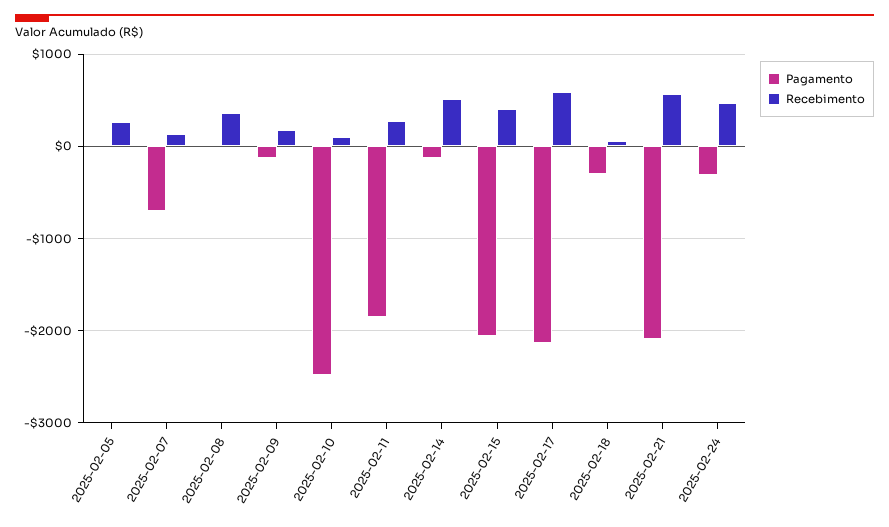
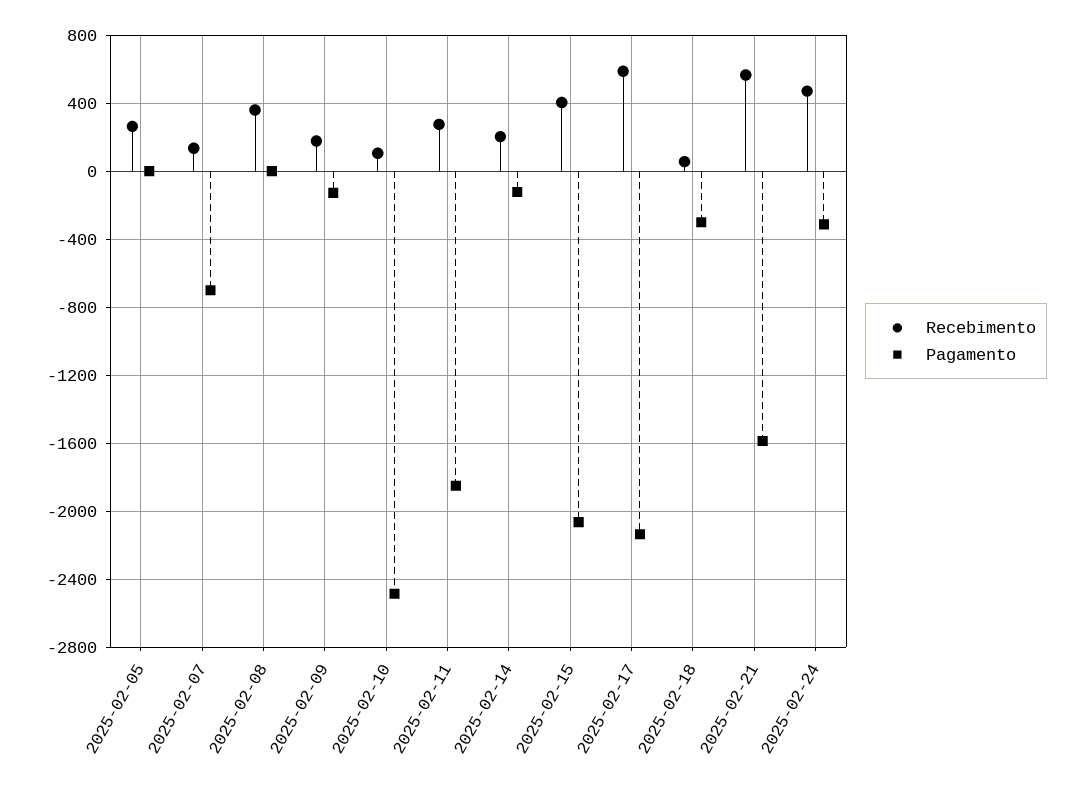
  {
    "Pagamento": {
      "2025-02-05": 0,
      "2025-02-07": -700,
      "2025-02-08": 0,
      "2025-02-09": -150,
      "2025-02-10": -2500,
      "2025-02-11": -1850,
      "2025-02-14": -100,
      "2025-02-15": -2050,
      "2025-02-17": -2150,
      "2025-02-18": -300,
-     "2025-02-21": -2100,
+     "2025-02-21": -1600,
      "2025-02-24": -300
    },
    "Recebimento": {
      "2025-02-05": 250,
      "2025-02-07": 150,
      "2025-02-08": 350,
      "2025-02-09": 200,
      "2025-02-10": 100,
      "2025-02-11": 300,
-     "2025-02-14": 500,
+     "2025-02-14": 200,
      "2025-02-15": 400,
      "2025-02-17": 600,
      "2025-02-18": 50,
      "2025-02-21": 550,
      "2025-02-24": 450
    }
  }

